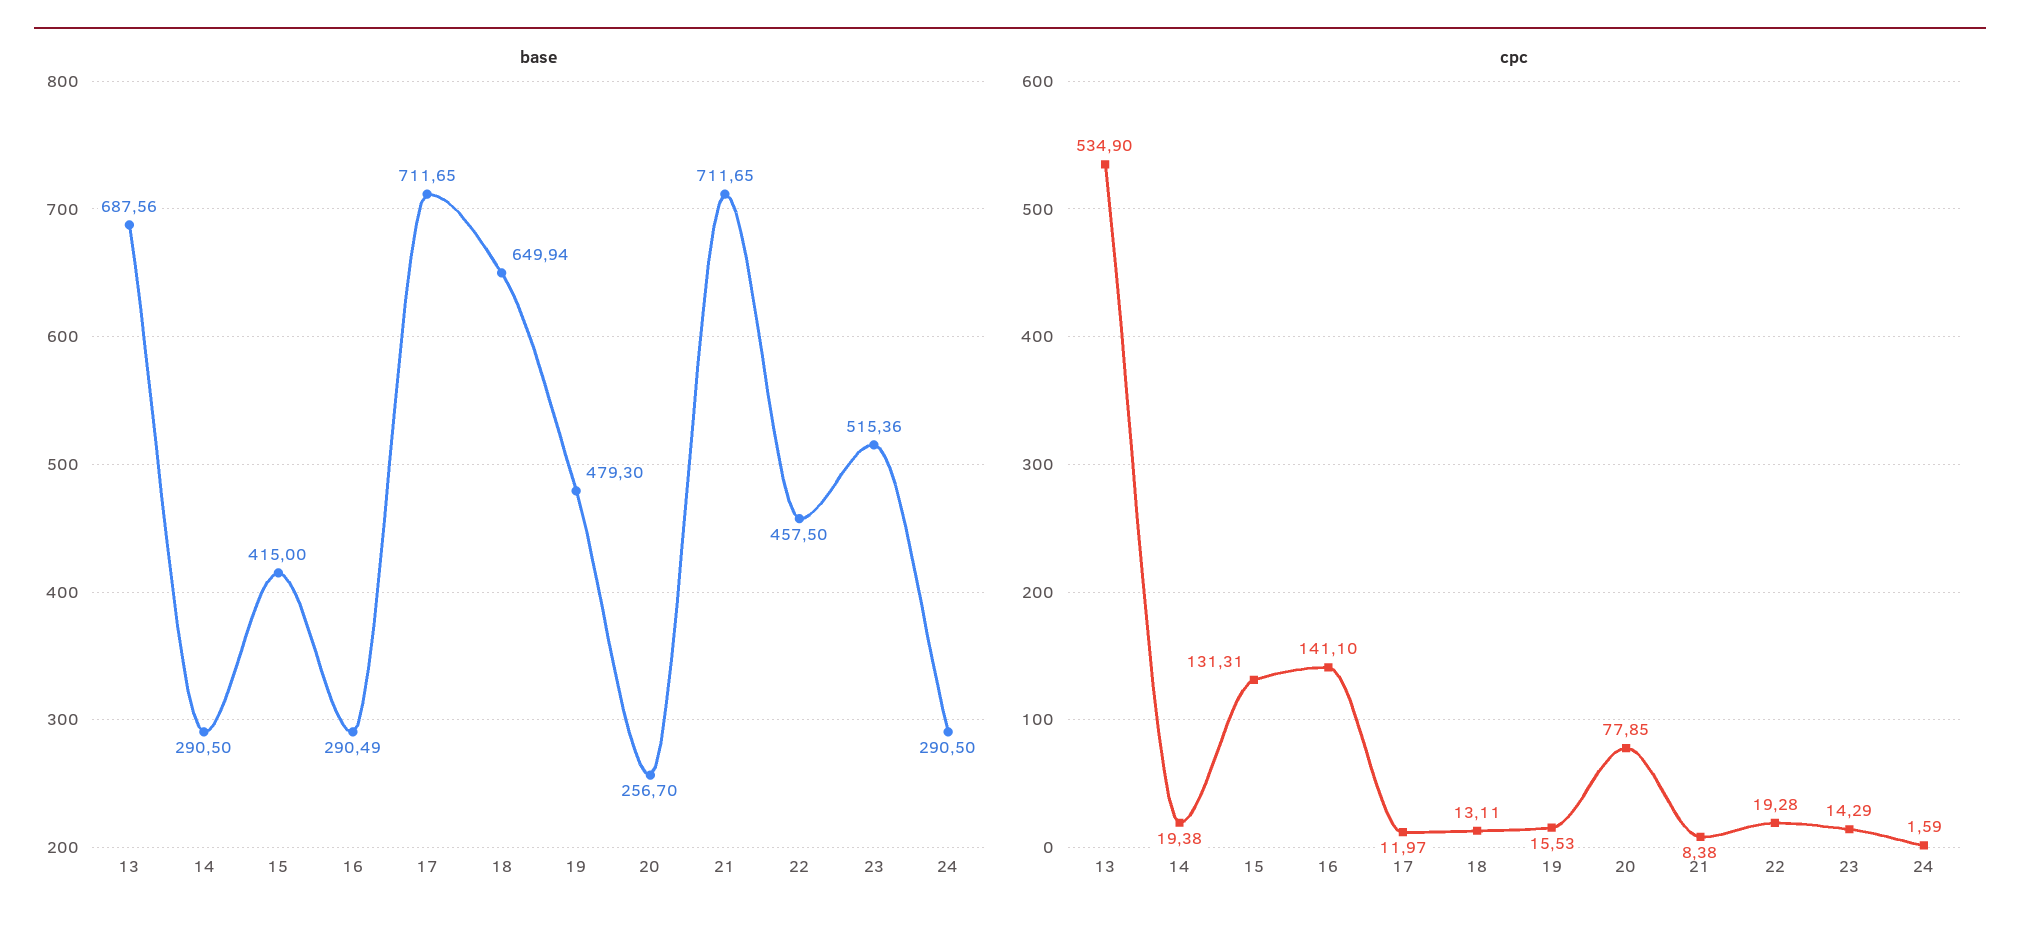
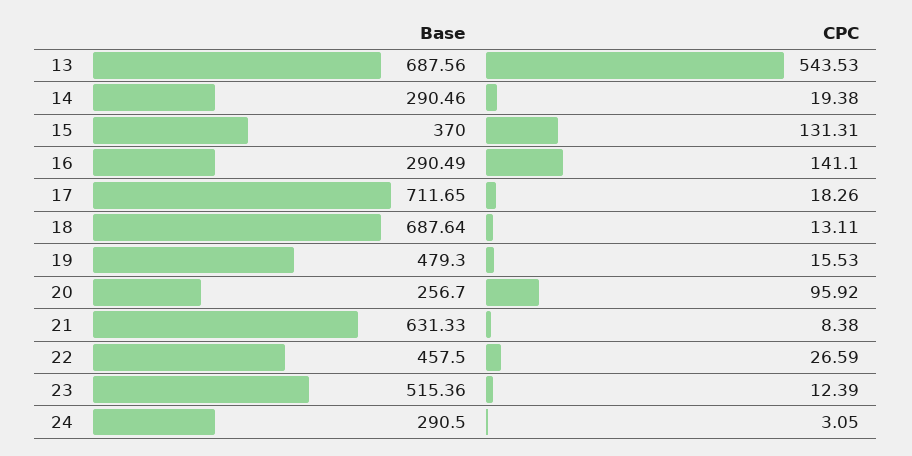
  {
    "base": {
      "13": 687.56,
-     "14": 290.5,
+     "14": 290.46,
-     "15": 415,
+     "15": 370,
      "16": 290.49,
      "17": 711.65,
-     "18": 649.94,
+     "18": 687.64,
      "19": 479.3,
      "20": 256.7,
-     "21": 711.65,
+     "21": 631.33,
      "22": 457.5,
      "23": 515.36,
      "24": 290.5
    },
    "cpc": {
-     "13": 534.9,
+     "13": 543.53,
      "14": 19.38,
      "15": 131.31,
      "16": 141.1,
-     "17": 11.97,
+     "17": 18.26,
      "18": 13.11,
      "19": 15.53,
-     "20": 77.85,
+     "20": 95.92,
      "21": 8.38,
-     "22": 19.28,
+     "22": 26.59,
-     "23": 14.29,
+     "23": 12.39,
-     "24": 1.59
+     "24": 3.05
    }
  }

